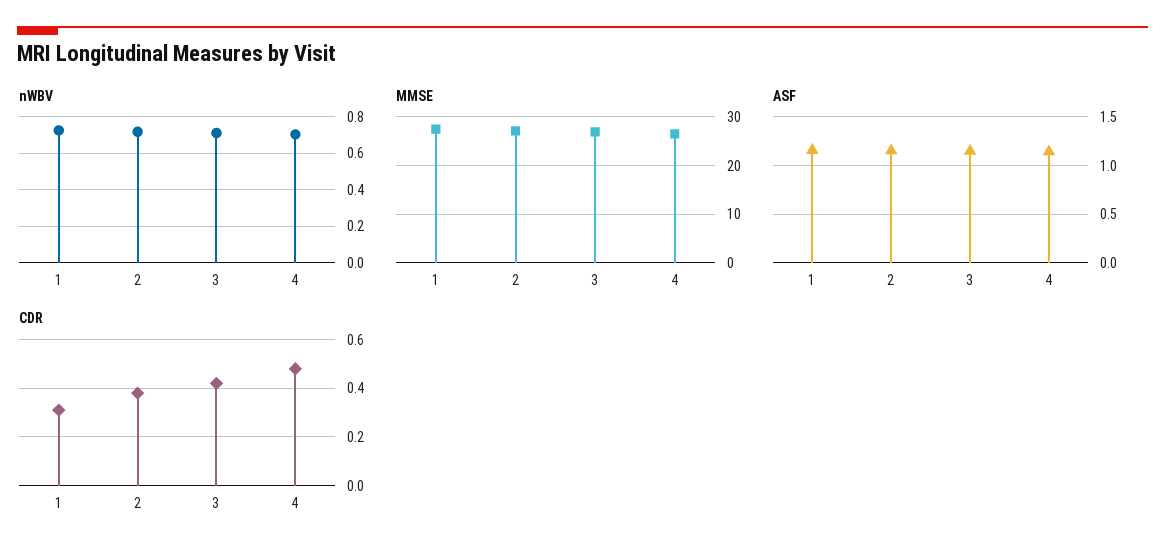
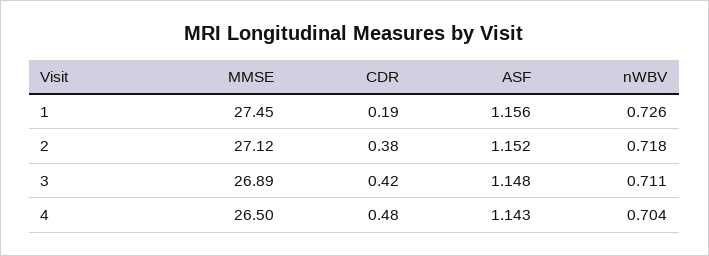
  {
    "nWBV": {
      "1": 0.726,
      "2": 0.718,
      "3": 0.711,
      "4": 0.704
    },
    "MMSE": {
      "1": 27.45,
      "2": 27.12,
      "3": 26.89,
      "4": 26.5
    },
    "ASF": {
      "1": 1.156,
      "2": 1.152,
      "3": 1.148,
      "4": 1.143
    },
    "CDR": {
-     "1": 0.3,
+     "1": 0.19,
      "2": 0.38,
      "3": 0.42,
      "4": 0.48
    }
  }

